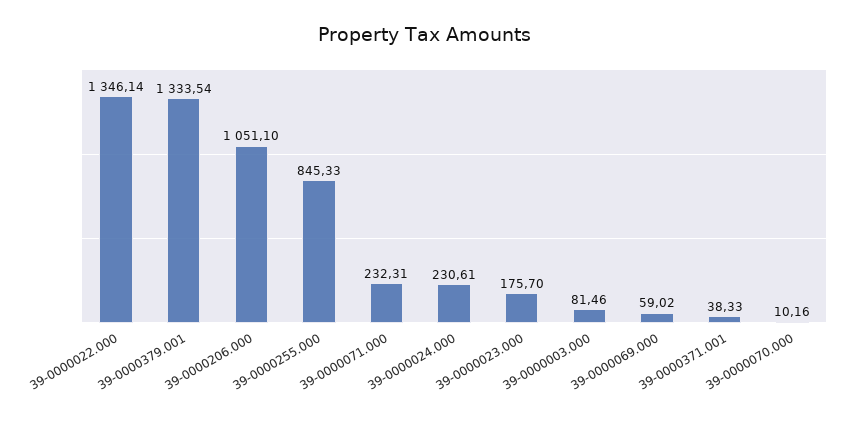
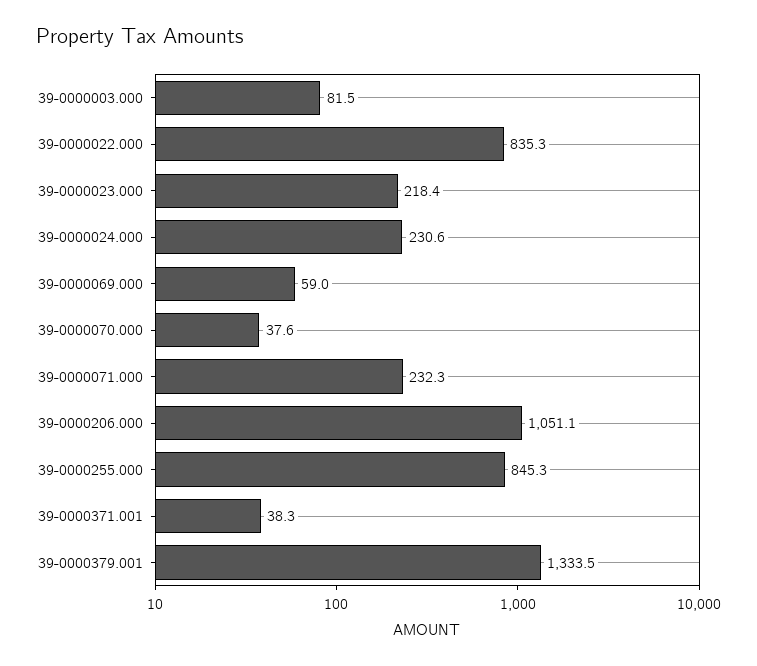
  {
-   "39-0000022.000": 1346.14,
+   "39-0000022.000": 835.3,
    "39-0000379.001": 1333.54,
    "39-0000206.000": 1051.1,
    "39-0000255.000": 845.33,
    "39-0000071.000": 232.31,
    "39-0000024.000": 230.61,
-   "39-0000023.000": 175.7,
+   "39-0000023.000": 218.4,
    "39-0000003.000": 81.46,
    "39-0000069.000": 59.02,
    "39-0000371.001": 38.33,
-   "39-0000070.000": 10.16
+   "39-0000070.000": 37.6
  }

